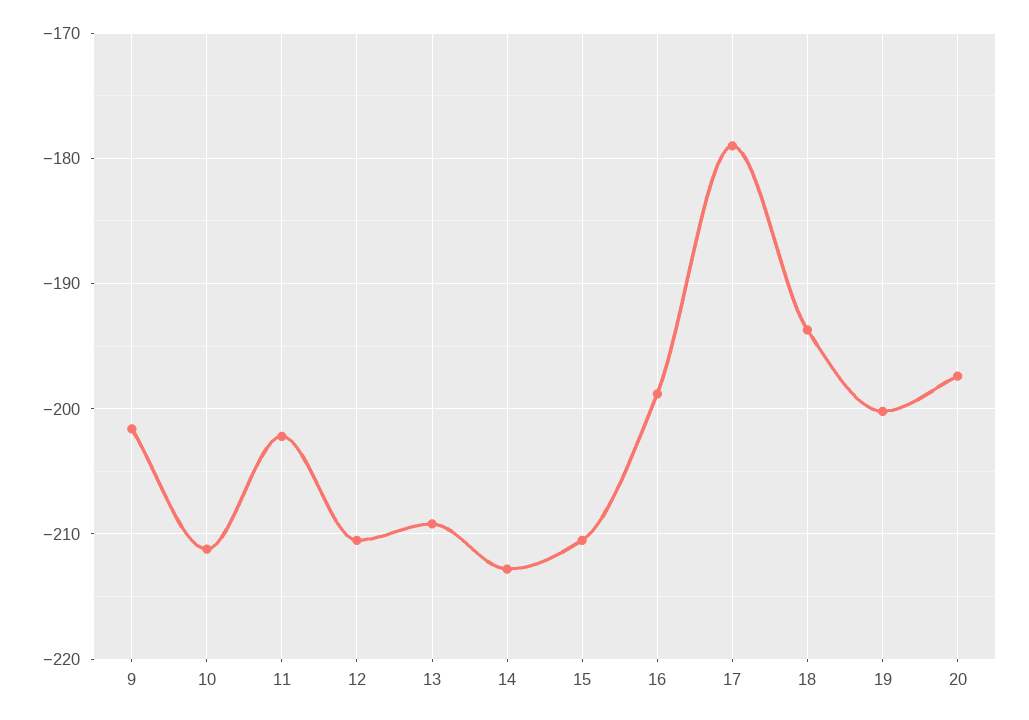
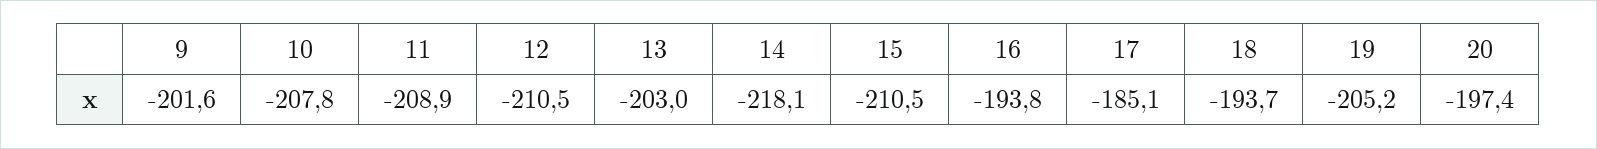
  {
    "9": -201.6,
-   "10": -211,
+   "10": -207.8,
-   "11": -202,
+   "11": -208.9,
    "12": -210.5,
-   "13": -209,
+   "13": -203,
-   "14": -213,
+   "14": -218.1,
    "15": -210.5,
-   "16": -199,
+   "16": -193.8,
-   "17": -179,
+   "17": -185.1,
    "18": -193.7,
-   "19": -200,
+   "19": -205.2,
    "20": -197.4
  }

